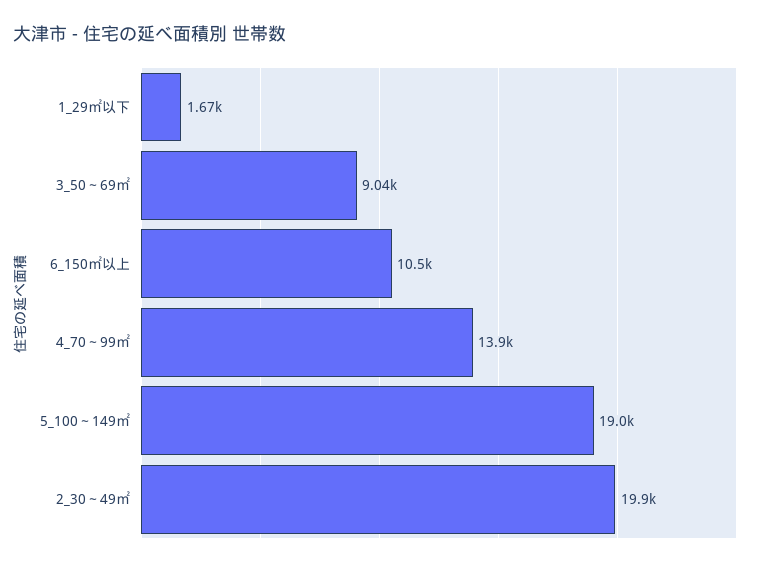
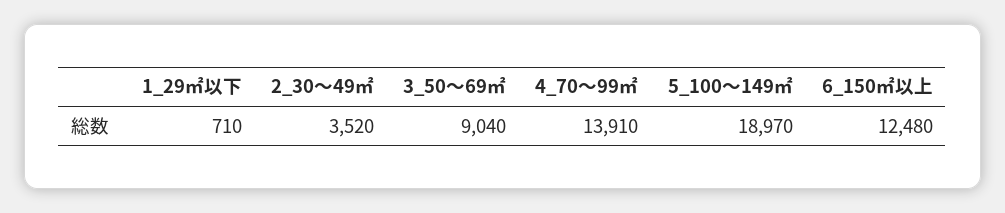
  {
-   "1_29㎡以下": 1670,
+   "1_29㎡以下": 710,
    "3_50～69㎡": 9040,
-   "6_150㎡以上": 10500,
+   "6_150㎡以上": 12480,
    "4_70～99㎡": 13910,
    "5_100～149㎡": 18970,
-   "2_30～49㎡": 19900
+   "2_30～49㎡": 3520
  }

